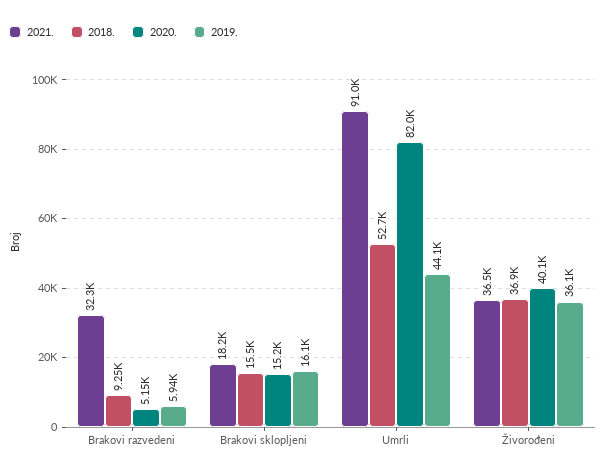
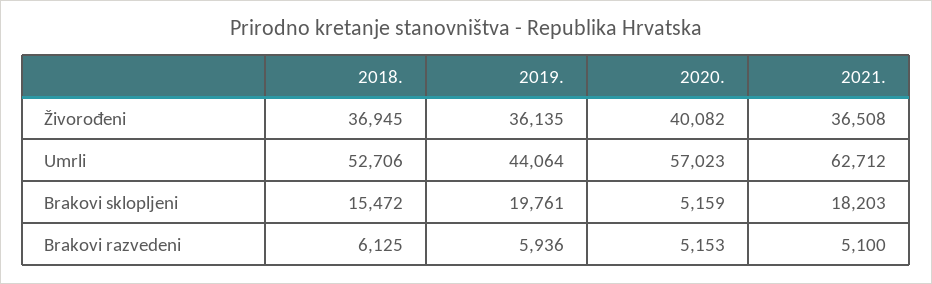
  {
    "2021.": {
-     "Brakovi razvedeni": 32300,
+     "Brakovi razvedeni": 5100,
      "Brakovi sklopljeni": 18203,
-     "Umrli": 91000,
+     "Umrli": 62712,
      "Živorođeni": 36508
    },
    "2018.": {
-     "Brakovi razvedeni": 9250,
+     "Brakovi razvedeni": 6125,
      "Brakovi sklopljeni": 15472,
      "Umrli": 52706,
      "Živorođeni": 36945
    },
    "2020.": {
      "Brakovi razvedeni": 5153,
-     "Brakovi sklopljeni": 15200,
+     "Brakovi sklopljeni": 5159,
-     "Umrli": 82000,
+     "Umrli": 57023,
      "Živorođeni": 40082
    },
    "2019.": {
      "Brakovi razvedeni": 5936,
-     "Brakovi sklopljeni": 16100,
+     "Brakovi sklopljeni": 19761,
      "Umrli": 44064,
      "Živorođeni": 36135
    }
  }

